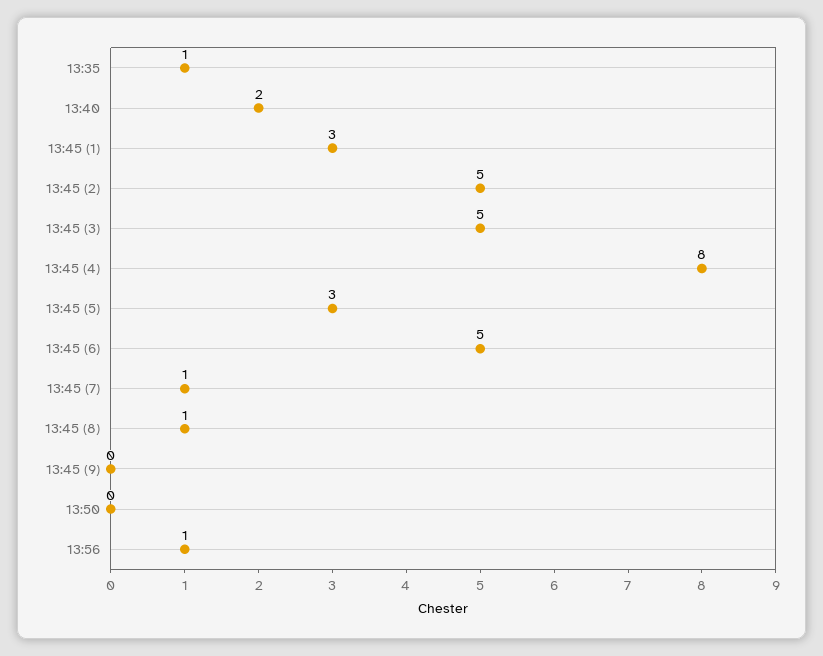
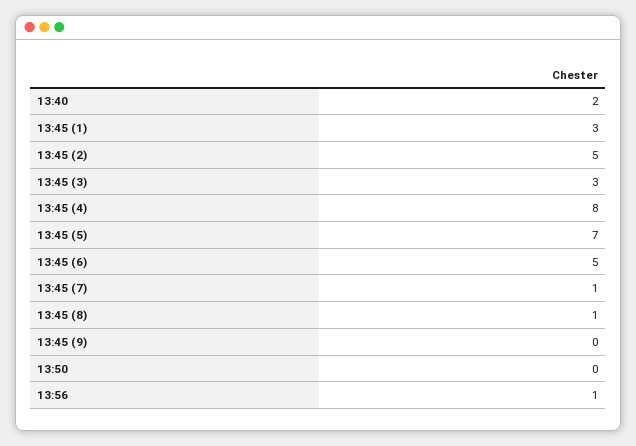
  {
-   "13:35": 1,
    "13:40": 2,
    "13:45 (1)": 3,
    "13:45 (2)": 5,
-   "13:45 (3)": 5,
+   "13:45 (3)": 3,
    "13:45 (4)": 8,
-   "13:45 (5)": 3,
+   "13:45 (5)": 7,
    "13:45 (6)": 5,
    "13:45 (7)": 1,
    "13:45 (8)": 1,
    "13:45 (9)": 0,
    "13:50": 0,
    "13:56": 1
  }

